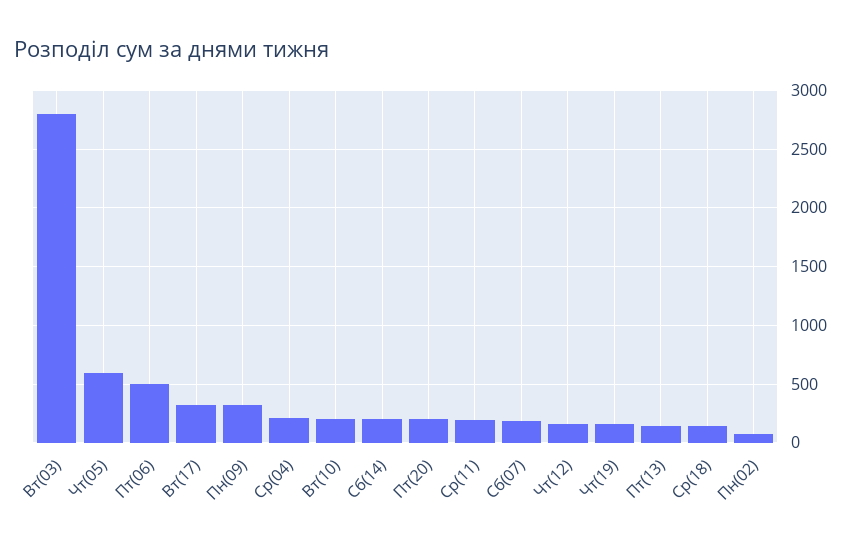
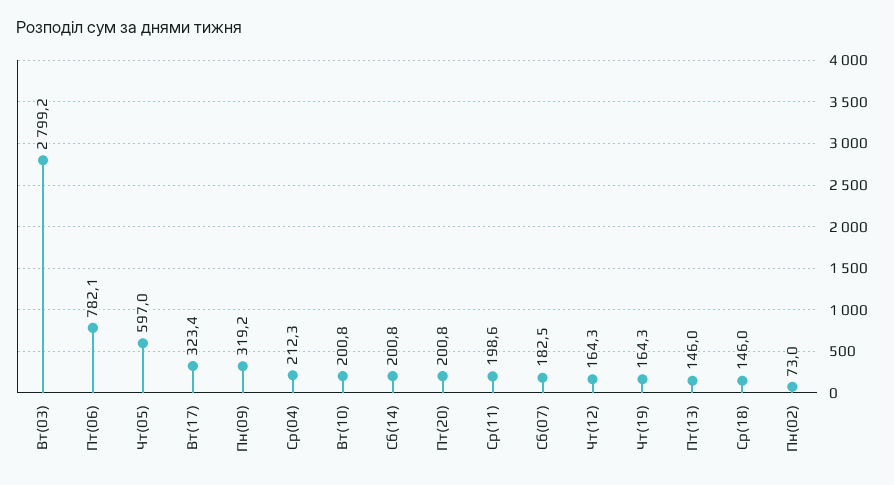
  {
    "Вт(03)": 2799.2,
    "Чт(05)": 597,
-   "Пт(06)": 500,
+   "Пт(06)": 782.1,
    "Вт(17)": 323.4,
    "Пн(09)": 319.2,
    "Ср(04)": 212.3,
    "Вт(10)": 200.8,
    "Сб(14)": 200.8,
    "Пт(20)": 200.8,
    "Ср(11)": 198.6,
    "Сб(07)": 182.5,
    "Чт(12)": 164.3,
    "Чт(19)": 164.3,
    "Пт(13)": 146,
    "Ср(18)": 146,
    "Пн(02)": 73
  }

